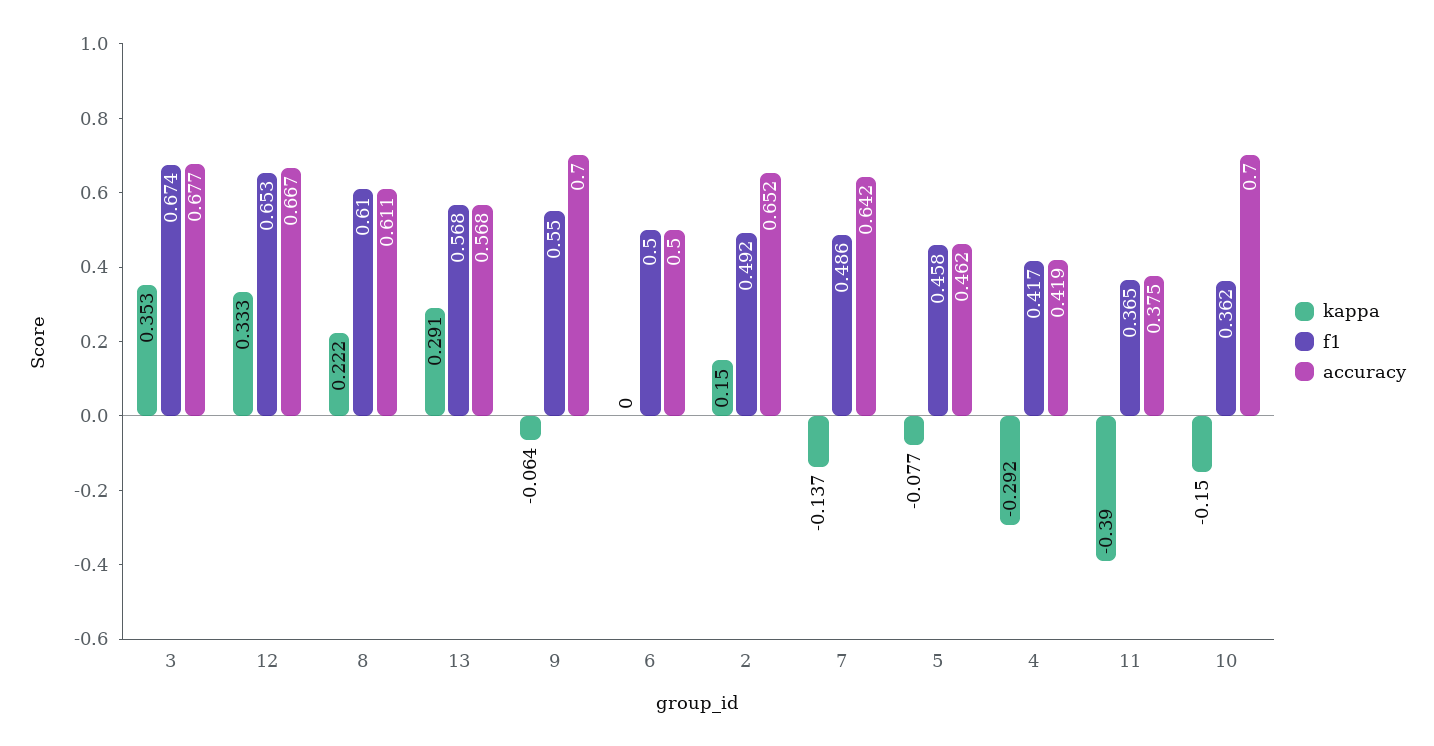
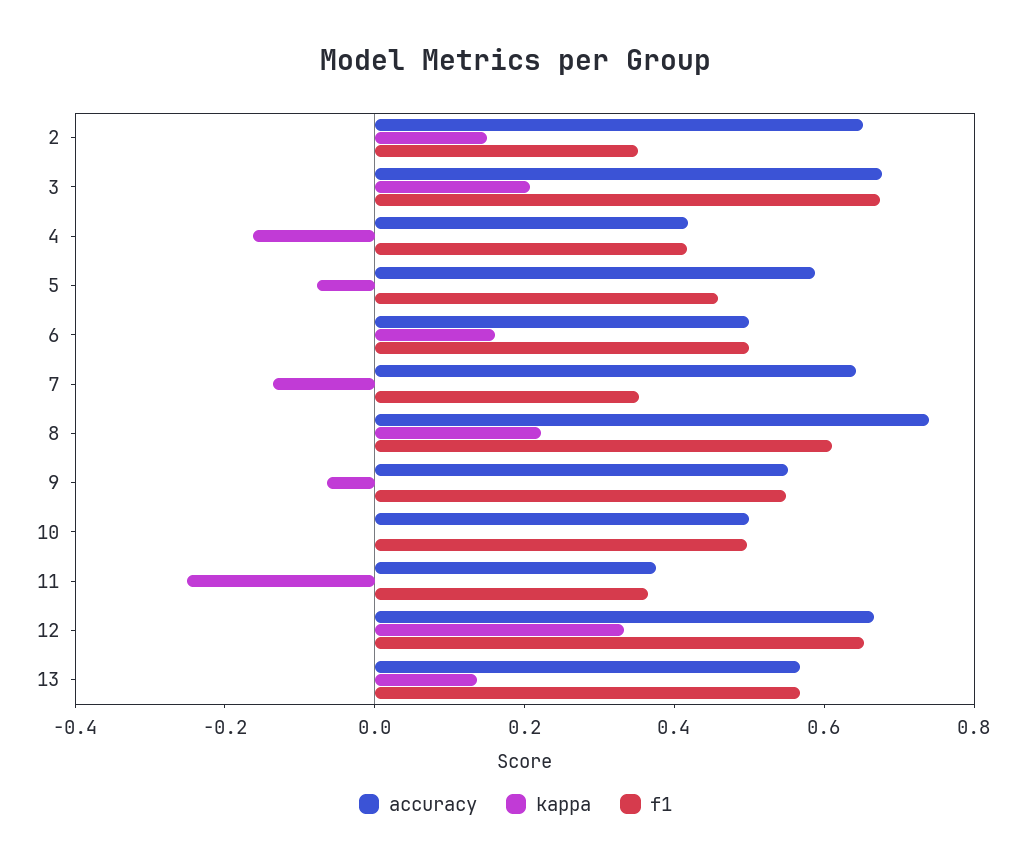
  {
    "kappa": {
-     "3": 0.353,
+     "3": 0.2,
      "12": 0.333,
      "8": 0.222,
-     "13": 0.291,
+     "13": 0.15,
      "9": -0.064,
-     "6": 0,
+     "6": 0.15,
      "2": 0.15,
      "7": -0.137,
      "5": -0.077,
-     "4": -0.292,
+     "4": -0.15,
-     "11": -0.39,
+     "11": -0.25,
-     "10": -0.15
+     "10": 0
    },
    "f1": {
      "3": 0.674,
      "12": 0.653,
      "8": 0.61,
      "13": 0.568,
      "9": 0.55,
      "6": 0.5,
-     "2": 0.492,
+     "2": 0.35,
-     "7": 0.486,
+     "7": 0.35,
      "5": 0.458,
      "4": 0.417,
      "11": 0.365,
-     "10": 0.362
+     "10": 0.5
    },
    "accuracy": {
      "3": 0.677,
      "12": 0.667,
-     "8": 0.611,
+     "8": 0.75,
      "13": 0.568,
-     "9": 0.7,
+     "9": 0.55,
      "6": 0.5,
      "2": 0.652,
      "7": 0.642,
-     "5": 0.462,
+     "5": 0.6,
      "4": 0.419,
      "11": 0.375,
-     "10": 0.7
+     "10": 0.5
    }
  }

